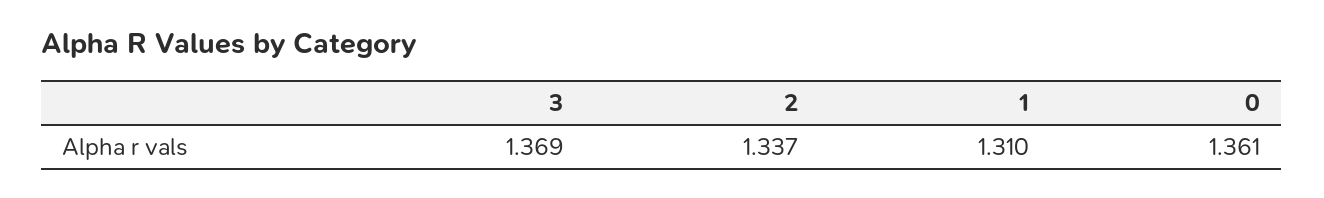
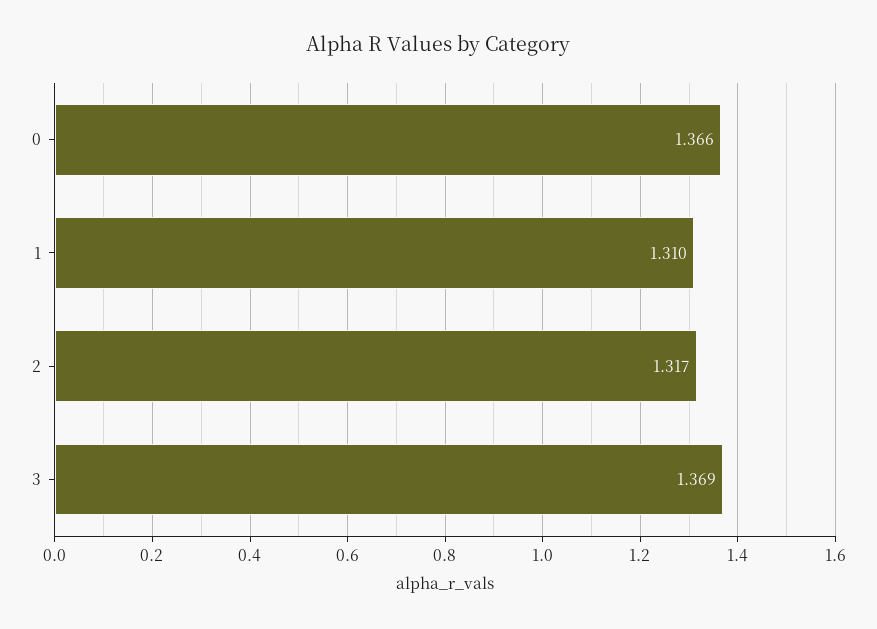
  {
    "3": 1.369,
-   "2": 1.337,
+   "2": 1.317,
    "1": 1.31,
-   "0": 1.361
+   "0": 1.366
  }

